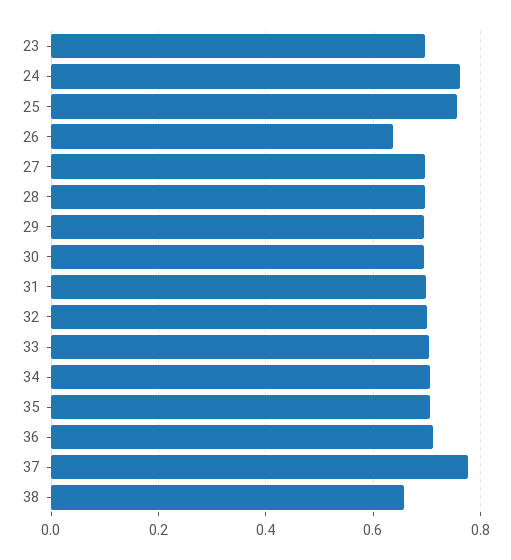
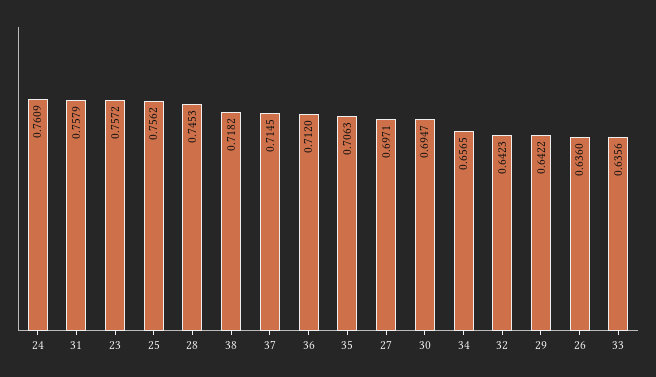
  {
-   "23": 0.7,
+   "23": 0.7572,
    "24": 0.7609,
    "25": 0.7562,
    "26": 0.636,
    "27": 0.6971,
-   "28": 0.7,
+   "28": 0.7453,
-   "29": 0.7,
+   "29": 0.6422,
    "30": 0.6947,
-   "31": 0.7,
+   "31": 0.7579,
-   "32": 0.7,
+   "32": 0.6423,
-   "33": 0.7,
+   "33": 0.6356,
-   "34": 0.7,
+   "34": 0.6565,
    "35": 0.7063,
    "36": 0.712,
-   "37": 0.78,
+   "37": 0.7145,
-   "38": 0.66
+   "38": 0.7182
  }

